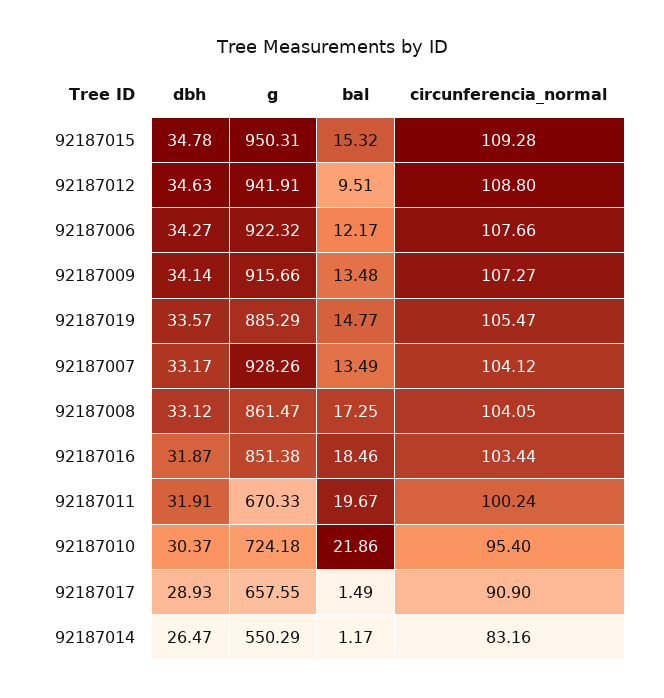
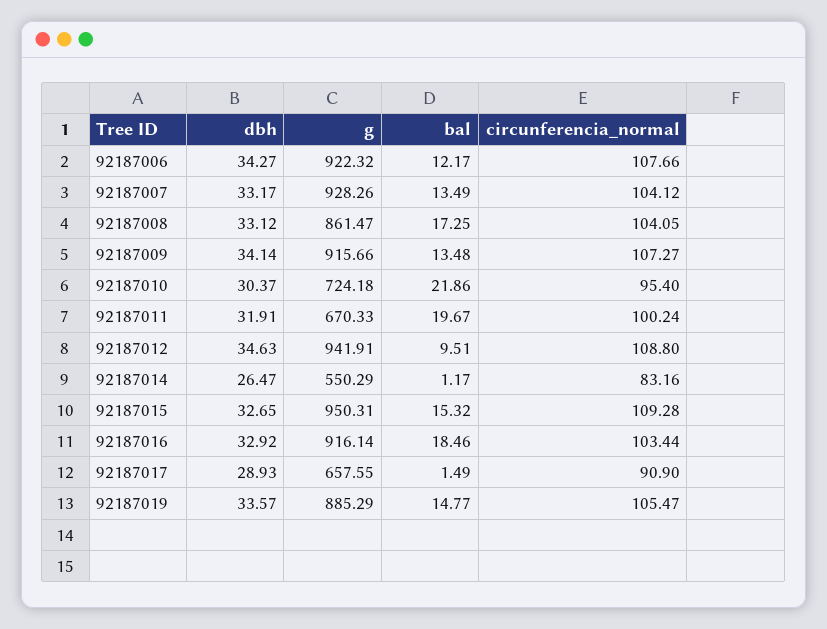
  {
    "dbh": {
-     "92187015": 34.78,
+     "92187015": 32.65,
      "92187012": 34.63,
      "92187006": 34.27,
      "92187009": 34.14,
      "92187019": 33.57,
      "92187007": 33.17,
      "92187008": 33.12,
-     "92187016": 31.87,
+     "92187016": 32.92,
      "92187011": 31.91,
      "92187010": 30.37,
      "92187017": 28.93,
      "92187014": 26.47
    },
    "g": {
      "92187015": 950.31,
      "92187012": 941.91,
      "92187006": 922.32,
      "92187009": 915.66,
      "92187019": 885.29,
      "92187007": 928.26,
      "92187008": 861.47,
-     "92187016": 851.38,
+     "92187016": 916.14,
      "92187011": 670.33,
      "92187010": 724.18,
      "92187017": 657.55,
      "92187014": 550.29
    },
    "bal": {
      "92187015": 15.32,
      "92187012": 9.51,
      "92187006": 12.17,
      "92187009": 13.48,
      "92187019": 14.77,
      "92187007": 13.49,
      "92187008": 17.25,
      "92187016": 18.46,
      "92187011": 19.67,
      "92187010": 21.86,
      "92187017": 1.49,
      "92187014": 1.17
    },
    "circunferencia_normal": {
      "92187015": 109.28,
      "92187012": 108.8,
      "92187006": 107.66,
      "92187009": 107.27,
      "92187019": 105.47,
      "92187007": 104.12,
      "92187008": 104.05,
      "92187016": 103.44,
      "92187011": 100.24,
      "92187010": 95.4,
      "92187017": 90.9,
      "92187014": 83.16
    }
  }

